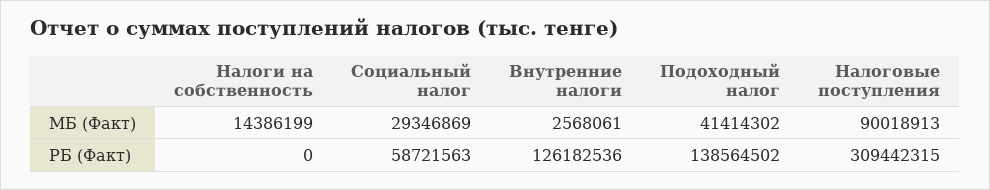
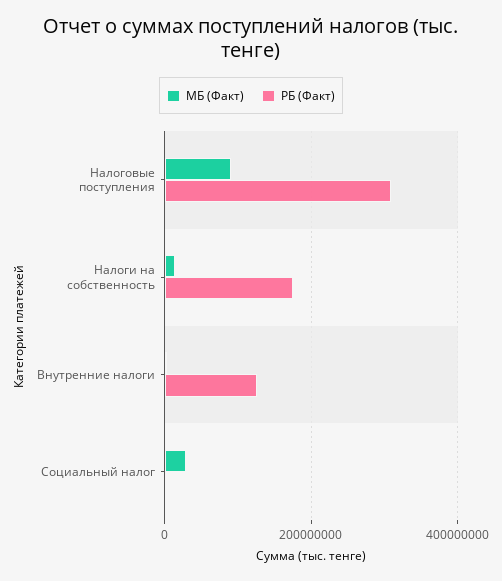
  {
    "МБ (Факт)": {
      "Налоги на собственность": 14386199,
      "Социальный налог": 29346869,
      "Внутренние налоги": 2568061,
-     "Подоходный налог": 41414302,
      "Налоговые поступления": 90018913
    },
    "РБ (Факт)": {
-     "Налоги на собственность": 0,
+     "Налоги на собственность": 180000000,
-     "Социальный налог": 58721563,
+     "Социальный налог": 0,
      "Внутренние налоги": 126182536,
-     "Подоходный налог": 138564502,
      "Налоговые поступления": 309442315
    }
  }

